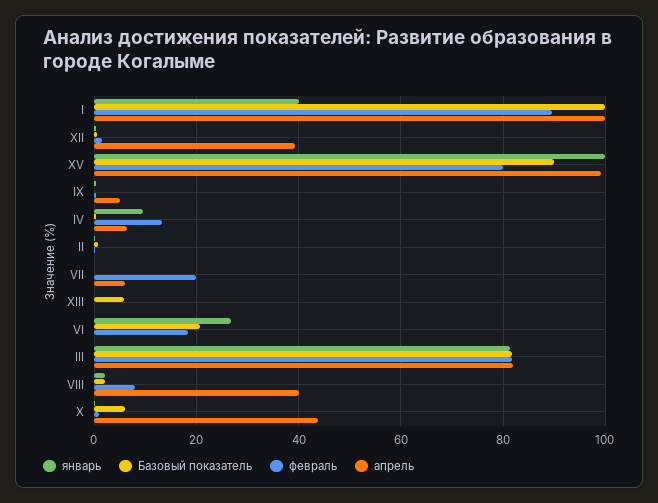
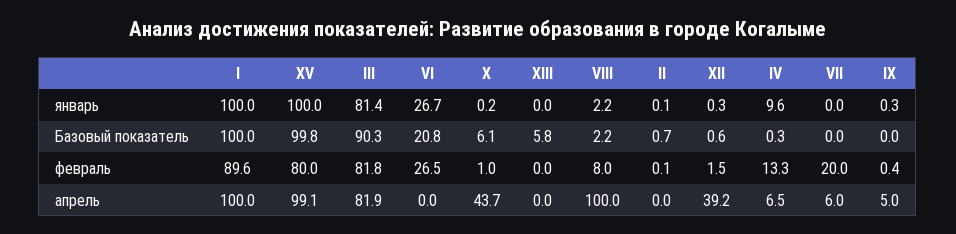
  {
    "январь": {
-     "I": 40,
+     "I": 100,
      "XII": 0.3,
      "XV": 100,
      "IX": 0.3,
      "IV": 9.6,
      "II": 0.1,
      "VII": 0,
      "XIII": 0,
      "VI": 26.7,
      "III": 81.4,
      "VIII": 2.2,
      "X": 0.2
    },
    "Базовый показатель": {
      "I": 100,
      "XII": 0.6,
-     "XV": 90,
+     "XV": 99.8,
      "IX": 0,
      "IV": 0.3,
      "II": 0.7,
      "VII": 0,
      "XIII": 5.8,
      "VI": 20.8,
-     "III": 82,
+     "III": 90.3,
      "VIII": 2.2,
      "X": 6.1
    },
    "февраль": {
      "I": 89.6,
      "XII": 1.5,
      "XV": 80,
      "IX": 0.4,
      "IV": 13.3,
      "II": 0.1,
      "VII": 20,
      "XIII": 0,
-     "VI": 18,
+     "VI": 26.5,
      "III": 81.8,
      "VIII": 8,
      "X": 1
    },
    "апрель": {
      "I": 100,
      "XII": 39.2,
      "XV": 99.1,
      "IX": 5,
      "IV": 6.5,
      "II": 0,
      "VII": 6,
      "XIII": 0,
      "VI": 0,
      "III": 81.9,
-     "VIII": 40,
+     "VIII": 100,
      "X": 43.7
    }
  }

